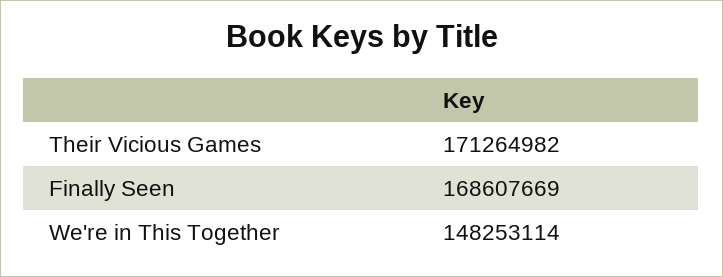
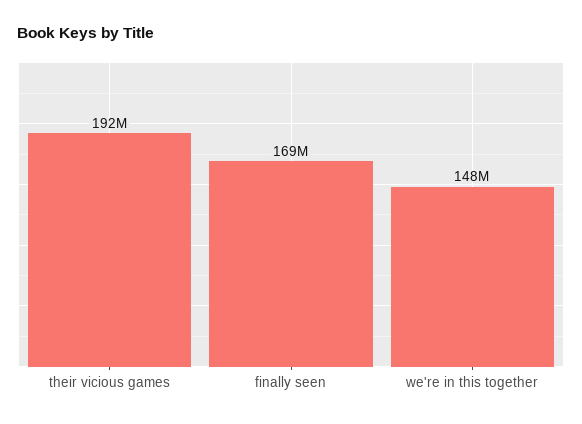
  {
-   "Their Vicious Games": 171264982,
+   "Their Vicious Games": 192000000,
    "Finally Seen": 168607669,
    "We're in This Together": 148253114
  }

